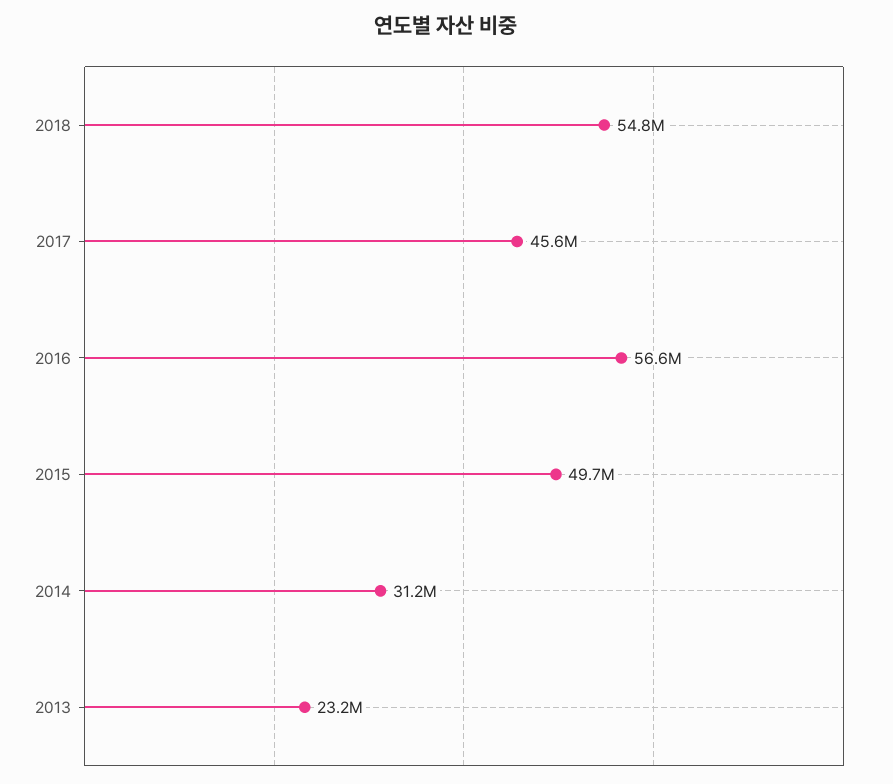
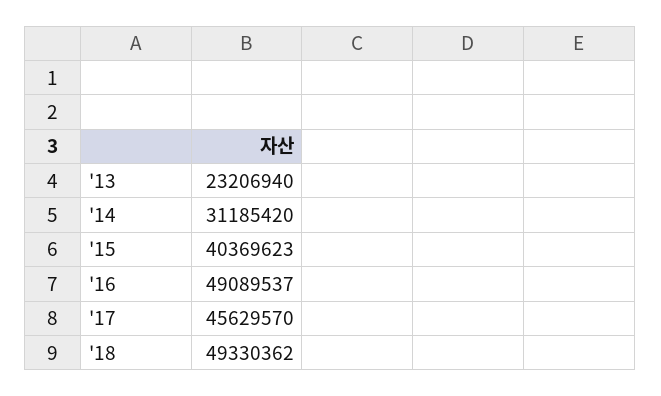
  {
-   "2018": 54800000,
+   "2018": 49330362,
    "2017": 45629570,
-   "2016": 56600000,
+   "2016": 49089537,
-   "2015": 49700000,
+   "2015": 40369623,
    "2014": 31185420,
    "2013": 23206940
  }

